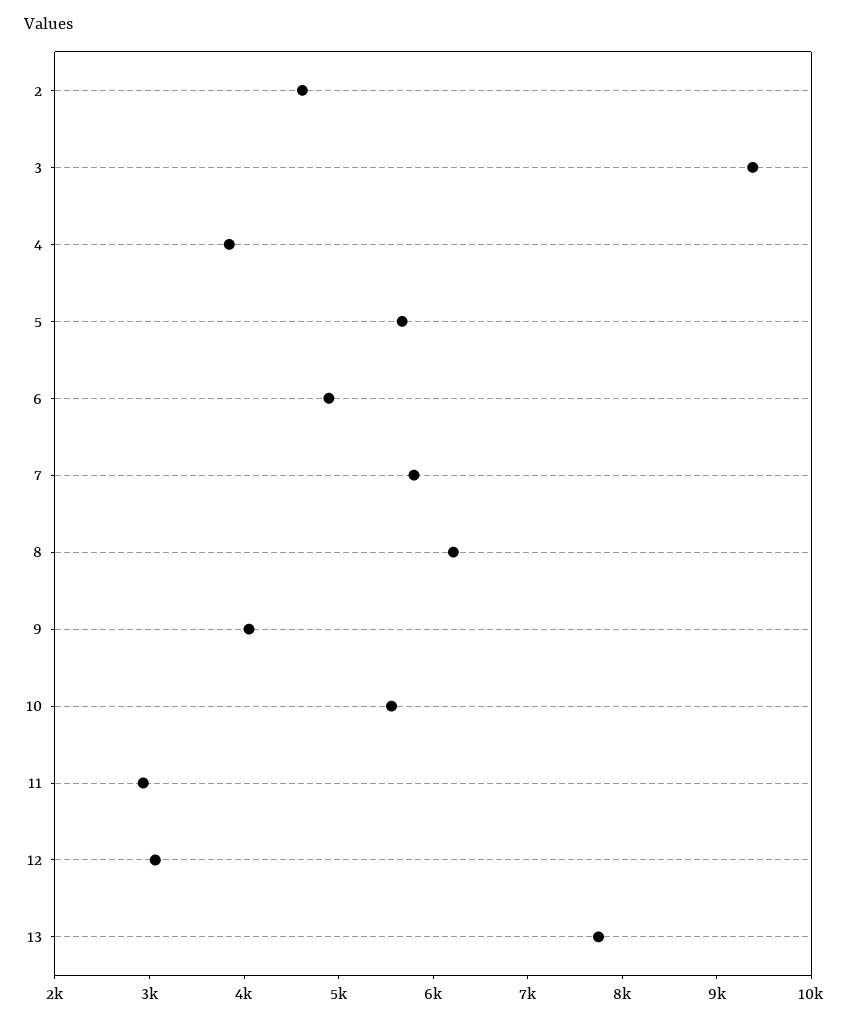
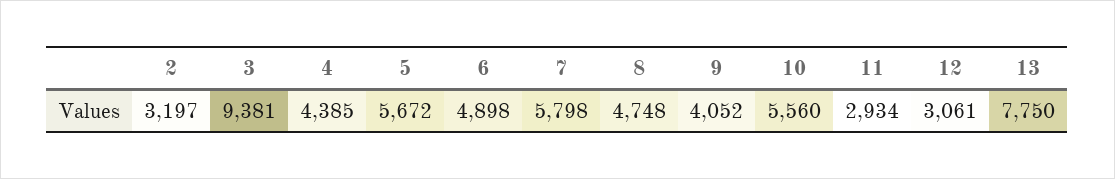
  {
-   "2": 4600,
+   "2": 3197,
    "3": 9381,
-   "4": 3800,
+   "4": 4385,
    "5": 5672,
    "6": 4898,
    "7": 5798,
-   "8": 6200,
+   "8": 4748,
    "9": 4052,
    "10": 5560,
    "11": 2934,
    "12": 3061,
    "13": 7750
  }

